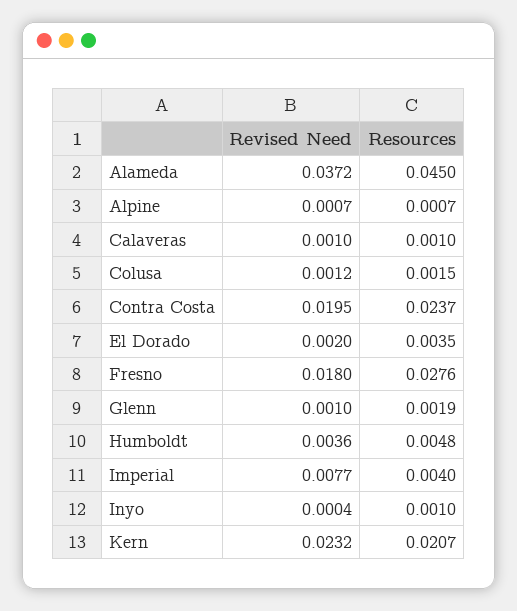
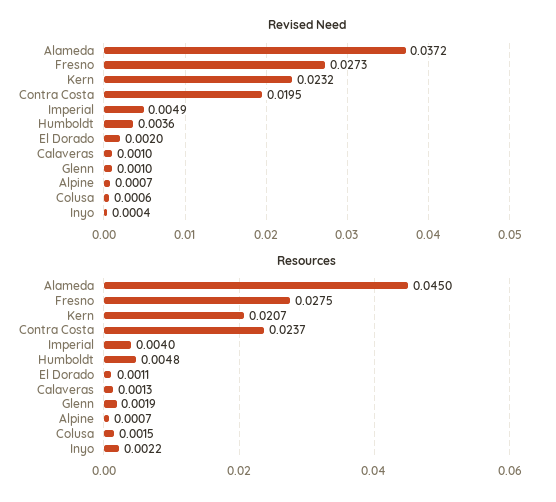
  {
    "Revised Need": {
      "Alameda": 0.0372,
      "Alpine": 0.0007,
      "Calaveras": 0.001,
-     "Colusa": 0.0012,
+     "Colusa": 0.0006,
      "Contra Costa": 0.0195,
      "El Dorado": 0.002,
-     "Fresno": 0.018,
+     "Fresno": 0.0273,
      "Glenn": 0.001,
      "Humboldt": 0.0036,
-     "Imperial": 0.0077,
+     "Imperial": 0.0049,
      "Inyo": 0.0004,
      "Kern": 0.0232
    },
    "Resources": {
      "Alameda": 0.045,
      "Alpine": 0.0007,
-     "Calaveras": 0.001,
+     "Calaveras": 0.0013,
      "Colusa": 0.0015,
      "Contra Costa": 0.0237,
-     "El Dorado": 0.0035,
+     "El Dorado": 0.0011,
-     "Fresno": 0.0276,
+     "Fresno": 0.0275,
      "Glenn": 0.0019,
      "Humboldt": 0.0048,
      "Imperial": 0.004,
-     "Inyo": 0.001,
+     "Inyo": 0.0022,
      "Kern": 0.0207
    }
  }

